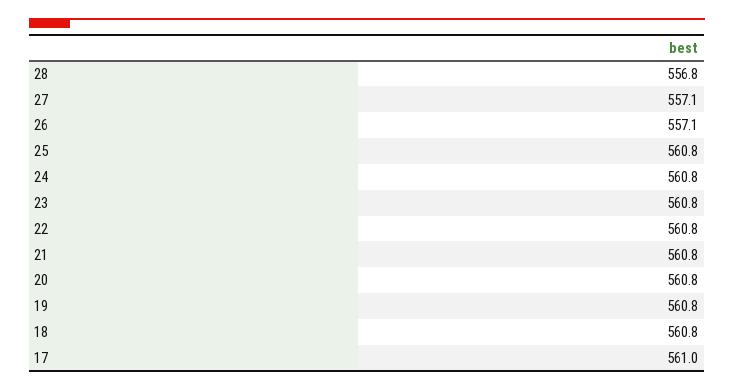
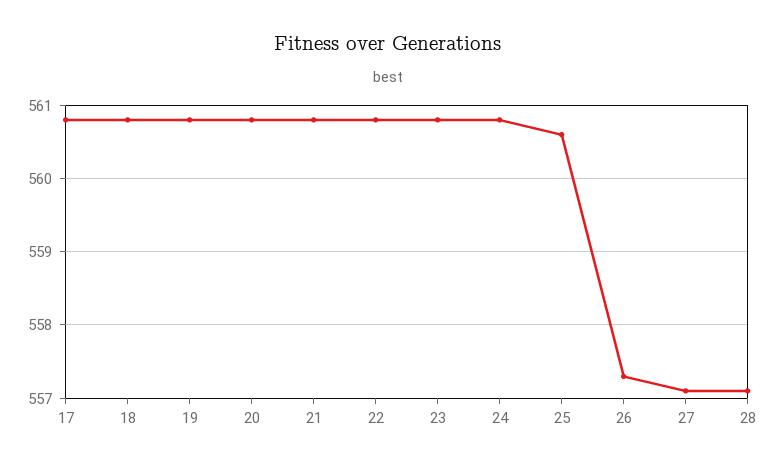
  {
-   "28": 556.8,
+   "28": 557.1,
    "27": 557.1,
-   "26": 557.1,
+   "26": 557.3,
-   "25": 560.8,
+   "25": 560.6,
    "24": 560.8,
    "23": 560.8,
    "22": 560.8,
    "21": 560.8,
    "20": 560.8,
    "19": 560.8,
    "18": 560.8,
-   "17": 561
+   "17": 560.8
  }

